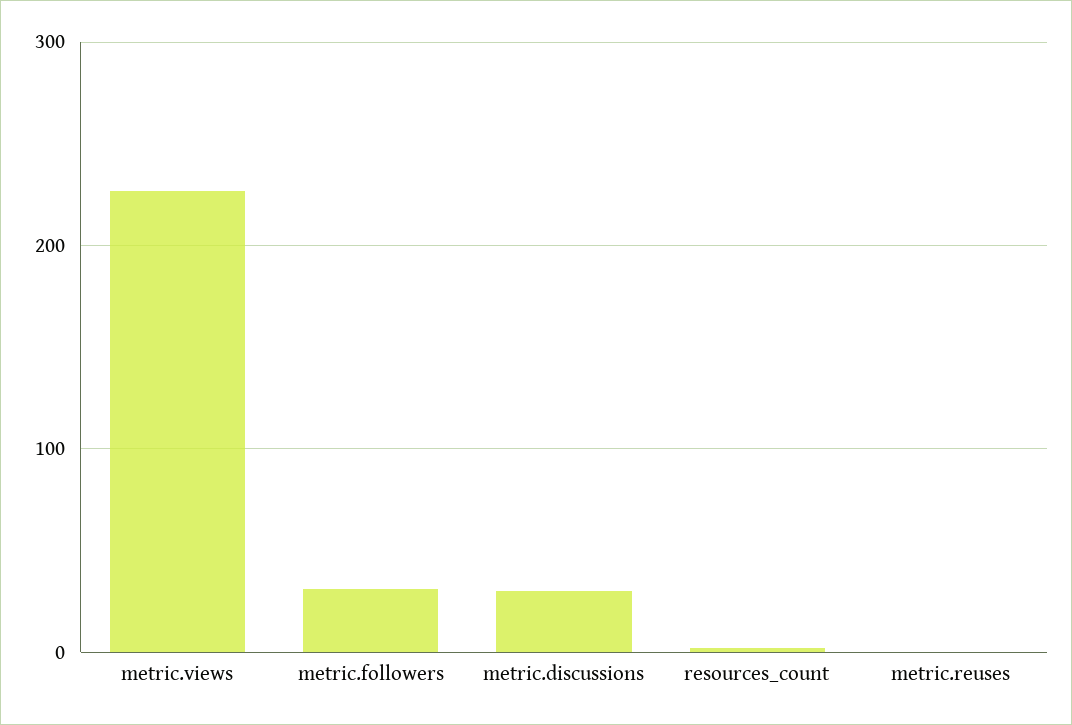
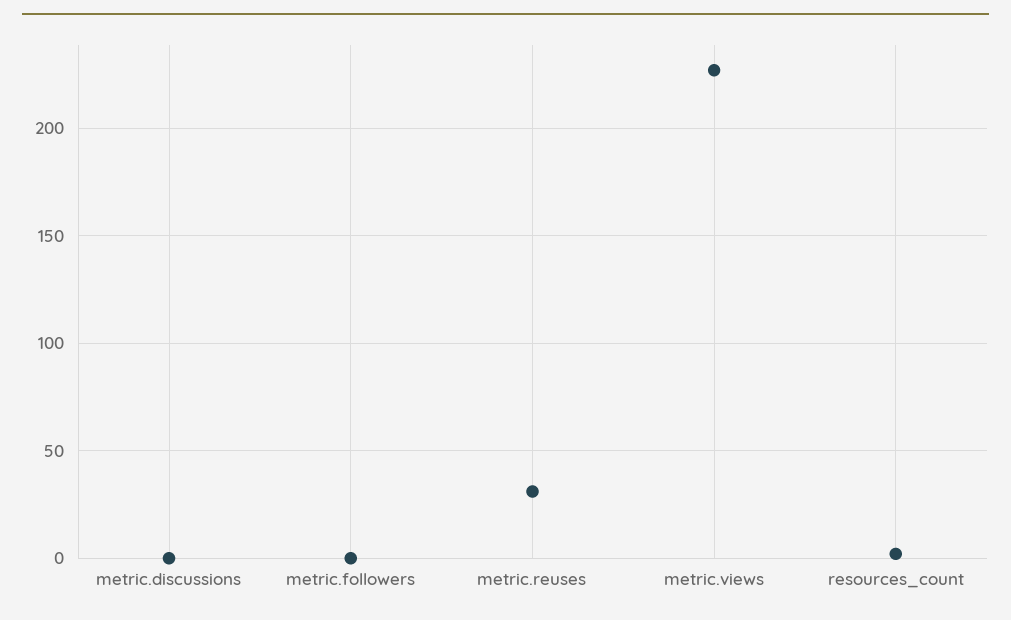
  {
    "metric.views": 225,
-   "metric.followers": 30,
+   "metric.followers": 0,
-   "metric.discussions": 30,
+   "metric.discussions": 0,
    "resources_count": 0,
-   "metric.reuses": 0
+   "metric.reuses": 30
  }

